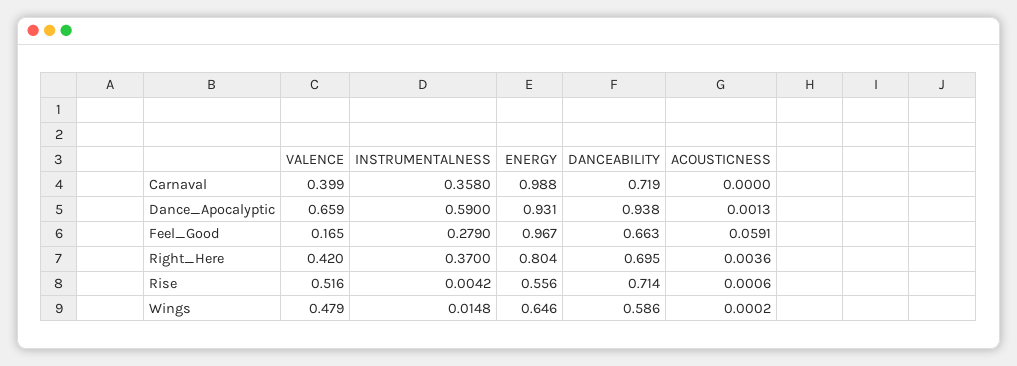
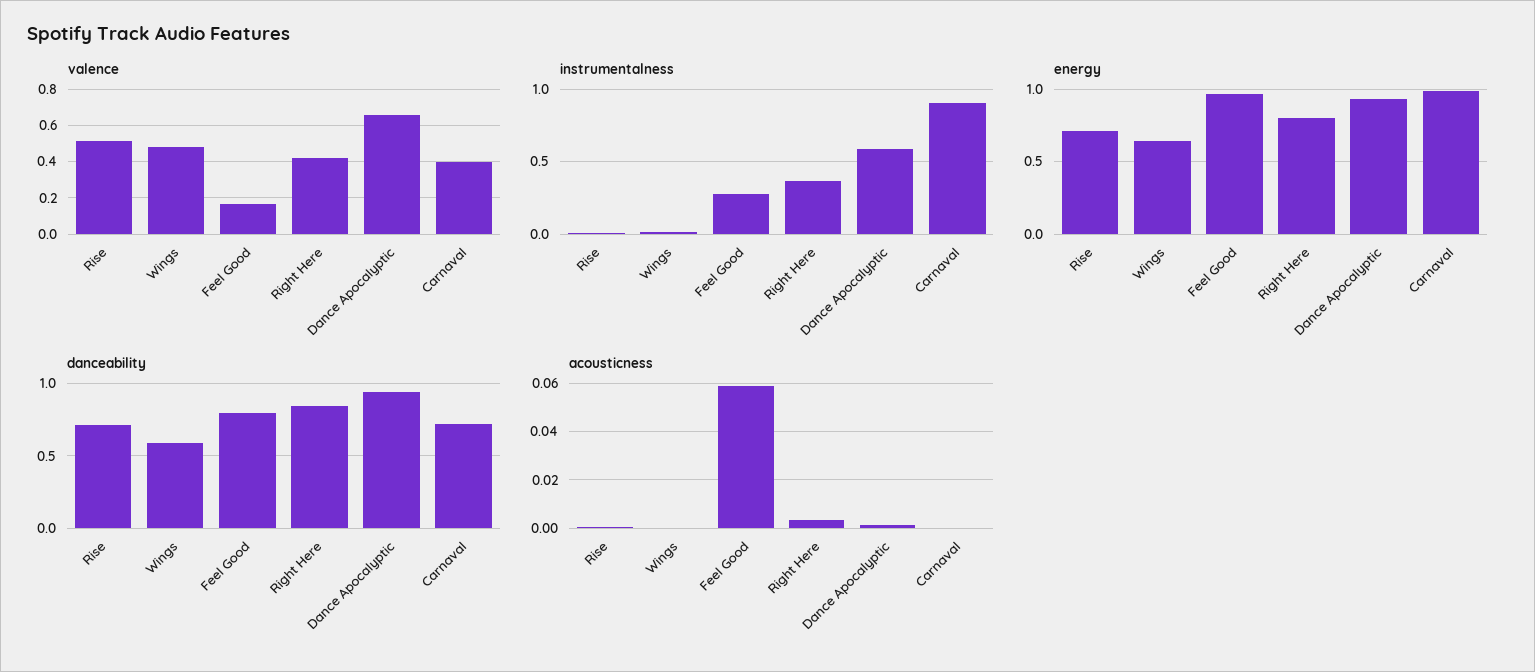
  {
    "VALENCE": {
      "Carnaval": 0.399,
      "Dance_Apocalyptic": 0.659,
      "Feel_Good": 0.165,
      "Right_Here": 0.42,
      "Rise": 0.516,
      "Wings": 0.479
    },
    "INSTRUMENTALNESS": {
-     "Carnaval": 0.358,
+     "Carnaval": 0.9,
      "Dance_Apocalyptic": 0.59,
      "Feel_Good": 0.279,
      "Right_Here": 0.37,
      "Rise": 0.0042,
      "Wings": 0.0148
    },
    "ENERGY": {
      "Carnaval": 0.988,
      "Dance_Apocalyptic": 0.931,
      "Feel_Good": 0.967,
      "Right_Here": 0.804,
-     "Rise": 0.556,
+     "Rise": 0.7,
      "Wings": 0.646
    },
    "DANCEABILITY": {
      "Carnaval": 0.719,
      "Dance_Apocalyptic": 0.938,
-     "Feel_Good": 0.663,
+     "Feel_Good": 0.8,
-     "Right_Here": 0.695,
+     "Right_Here": 0.85,
      "Rise": 0.714,
      "Wings": 0.586
    },
    "ACOUSTICNESS": {
      "Carnaval": 0,
      "Dance_Apocalyptic": 0.0013,
      "Feel_Good": 0.0591,
      "Right_Here": 0.0036,
      "Rise": 0.0006,
      "Wings": 0.0002
    }
  }

